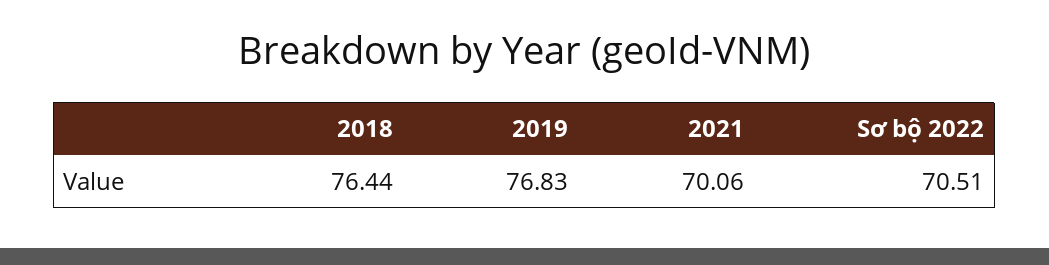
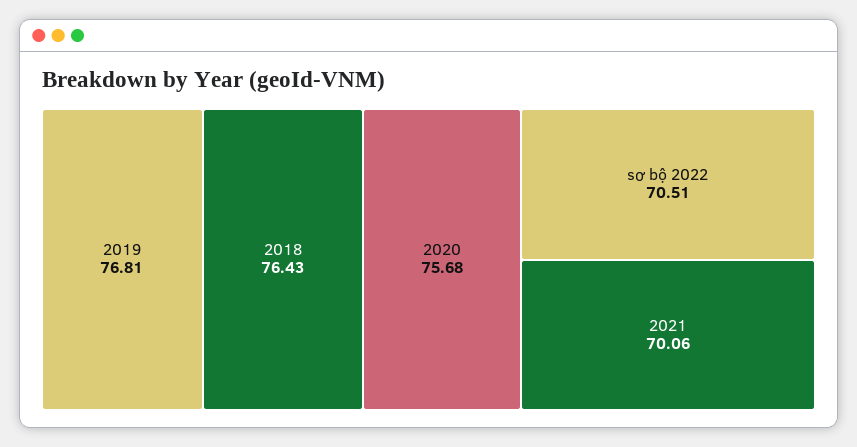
  {
-   "2018": 76.44,
+   "2018": 76.43,
-   "2019": 76.83,
+   "2019": 76.81,
    "2021": 70.06,
-   "Sơ bộ 2022": 70.51
+   "Sơ bộ 2022": 70.51,
+   "2020": 75.68
  }

